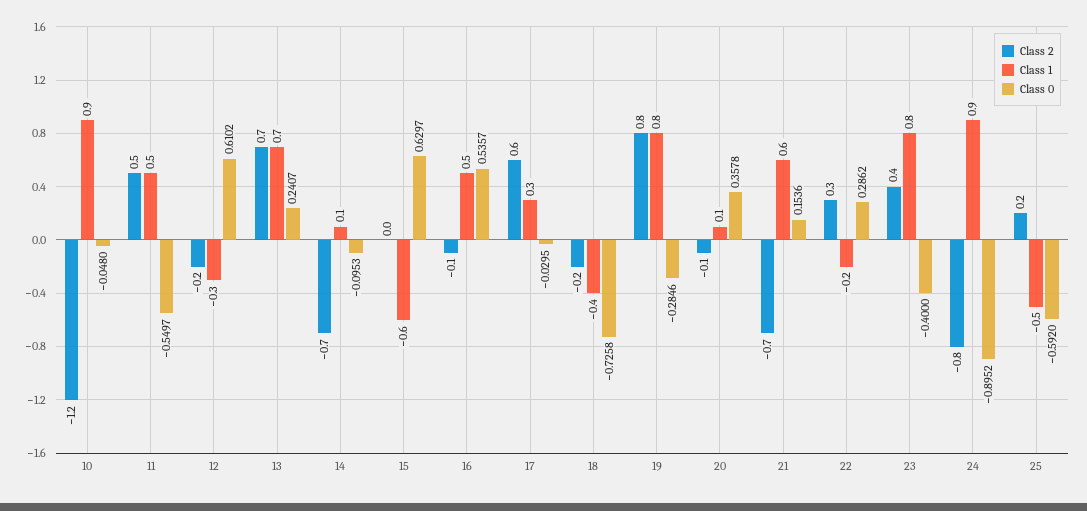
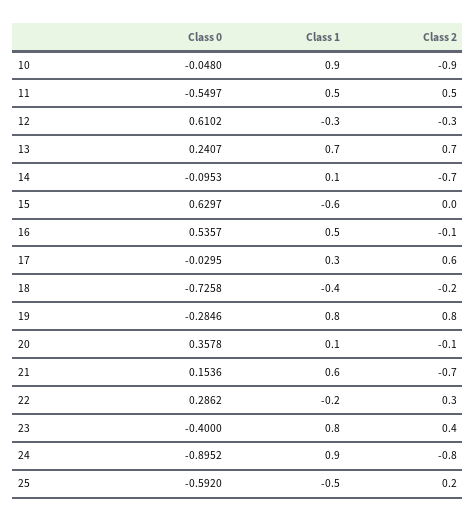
  {
    "Class 2": {
-     "10": -1.2,
+     "10": -0.9,
      "11": 0.5,
-     "12": -0.2,
+     "12": -0.3,
      "13": 0.7,
      "14": -0.7,
      "15": 0,
      "16": -0.1,
      "17": 0.6,
      "18": -0.2,
      "19": 0.8,
      "20": -0.1,
      "21": -0.7,
      "22": 0.3,
      "23": 0.4,
      "24": -0.8,
      "25": 0.2
    },
    "Class 1": {
      "10": 0.9,
      "11": 0.5,
      "12": -0.3,
      "13": 0.7,
      "14": 0.1,
      "15": -0.6,
      "16": 0.5,
      "17": 0.3,
      "18": -0.4,
      "19": 0.8,
      "20": 0.1,
      "21": 0.6,
      "22": -0.2,
      "23": 0.8,
      "24": 0.9,
      "25": -0.5
    },
    "Class 0": {
      "10": -0.048,
      "11": -0.5497,
      "12": 0.6102,
      "13": 0.2407,
      "14": -0.0953,
      "15": 0.6297,
      "16": 0.5357,
      "17": -0.0295,
      "18": -0.7258,
      "19": -0.2846,
      "20": 0.3578,
      "21": 0.1536,
      "22": 0.2862,
      "23": -0.4,
      "24": -0.8952,
      "25": -0.592
    }
  }

